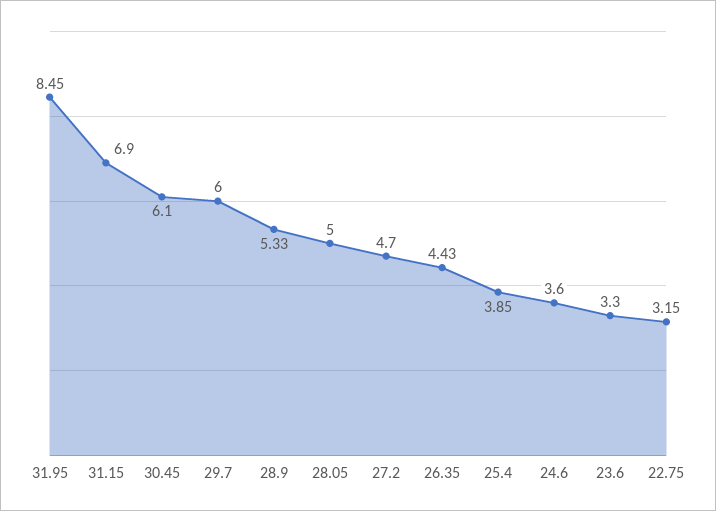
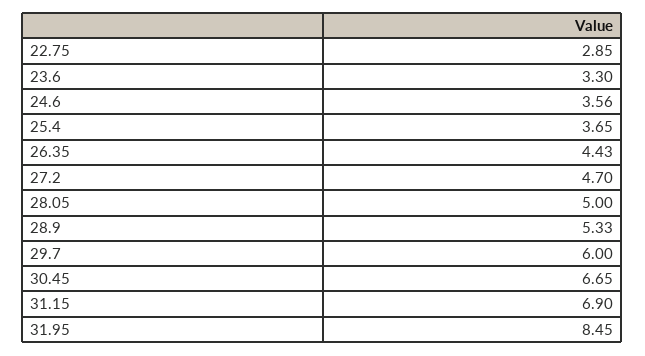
  {
    "31.95": 8.45,
    "31.15": 6.9,
-   "30.45": 6.1,
+   "30.45": 6.65,
    "29.7": 6,
    "28.9": 5.33,
    "28.05": 5,
    "27.2": 4.7,
    "26.35": 4.43,
-   "25.4": 3.85,
+   "25.4": 3.65,
-   "24.6": 3.6,
+   "24.6": 3.56,
    "23.6": 3.3,
-   "22.75": 3.15
+   "22.75": 2.85
  }

